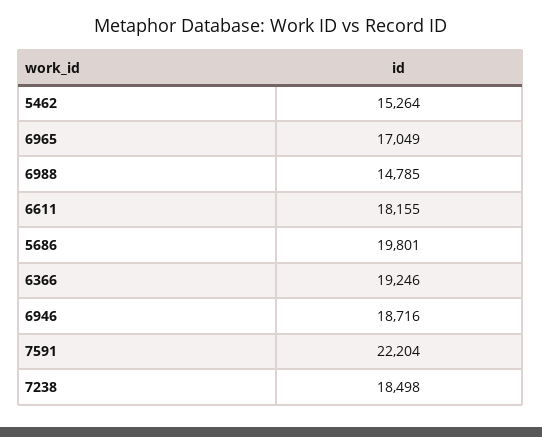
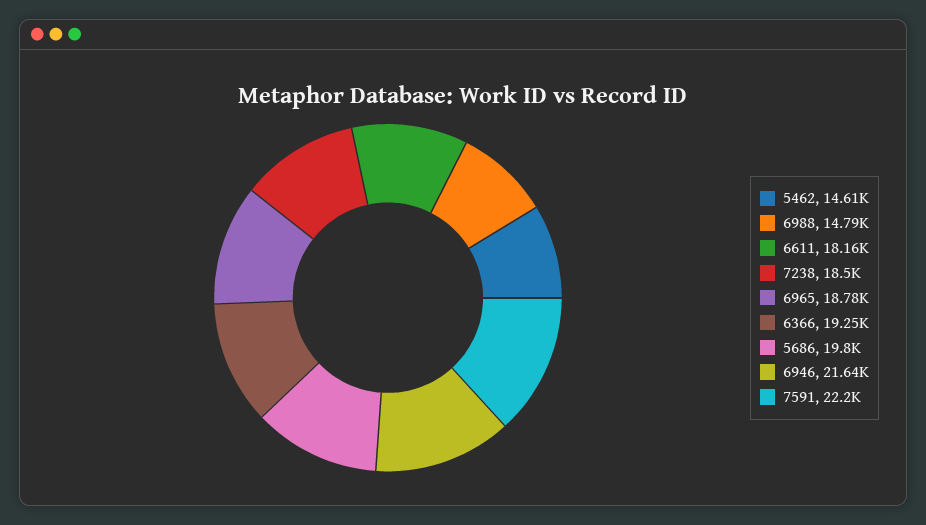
  {
-   "5462": 15264,
+   "5462": 14610,
-   "6965": 17049,
+   "6965": 18780,
    "6988": 14785,
    "6611": 18155,
    "5686": 19801,
    "6366": 19246,
-   "6946": 18716,
+   "6946": 21640,
    "7591": 22204,
    "7238": 18498
  }

